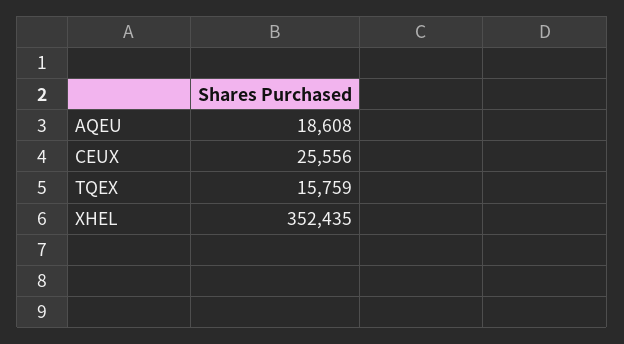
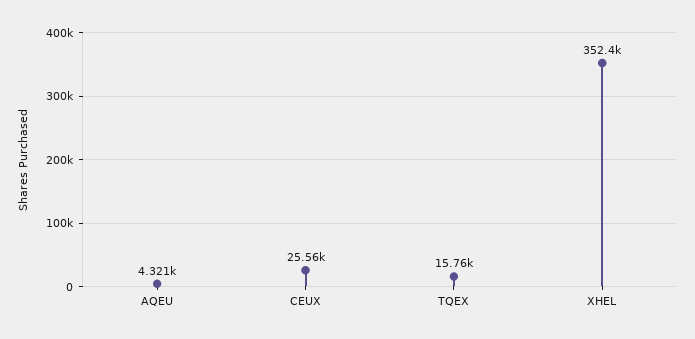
  {
-   "AQEU": 18608,
+   "AQEU": 4321,
    "CEUX": 25556,
    "TQEX": 15759,
    "XHEL": 352435
  }

